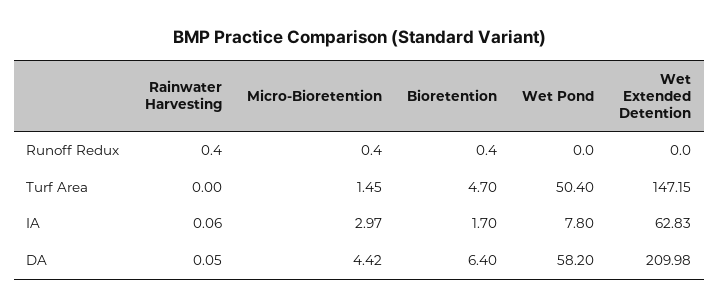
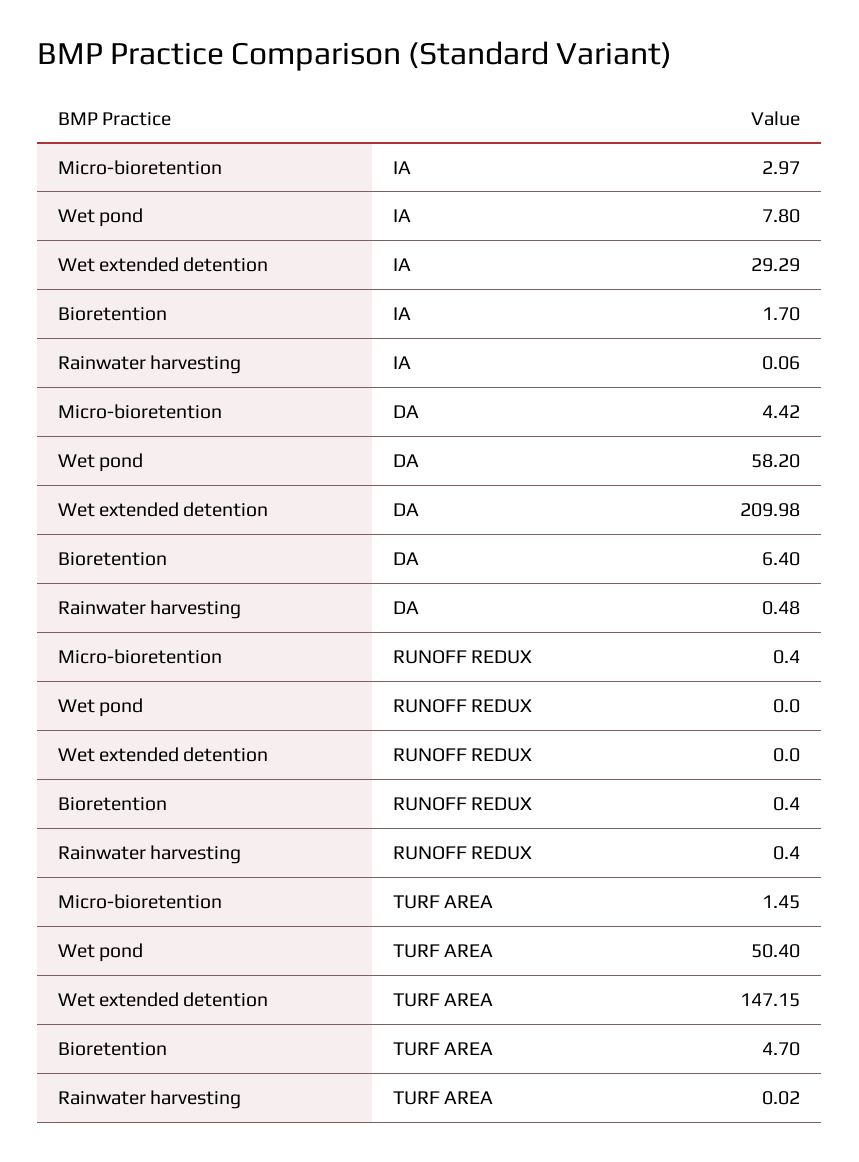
  {
    "Rainwater Harvesting": {
      "Runoff Redux": 0.4,
-     "Turf Area": 0,
+     "Turf Area": 0.02,
      "IA": 0.06,
-     "DA": 0.05
+     "DA": 0.48
    },
    "Micro-Bioretention": {
      "Runoff Redux": 0.4,
      "Turf Area": 1.45,
      "IA": 2.97,
      "DA": 4.42
    },
    "Bioretention": {
      "Runoff Redux": 0.4,
      "Turf Area": 4.7,
      "IA": 1.7,
      "DA": 6.4
    },
    "Wet Pond": {
      "Runoff Redux": 0,
      "Turf Area": 50.4,
      "IA": 7.8,
      "DA": 58.2
    },
    "Wet Extended Detention": {
      "Runoff Redux": 0,
      "Turf Area": 147.15,
-     "IA": 62.83,
+     "IA": 29.29,
      "DA": 209.98
    }
  }

